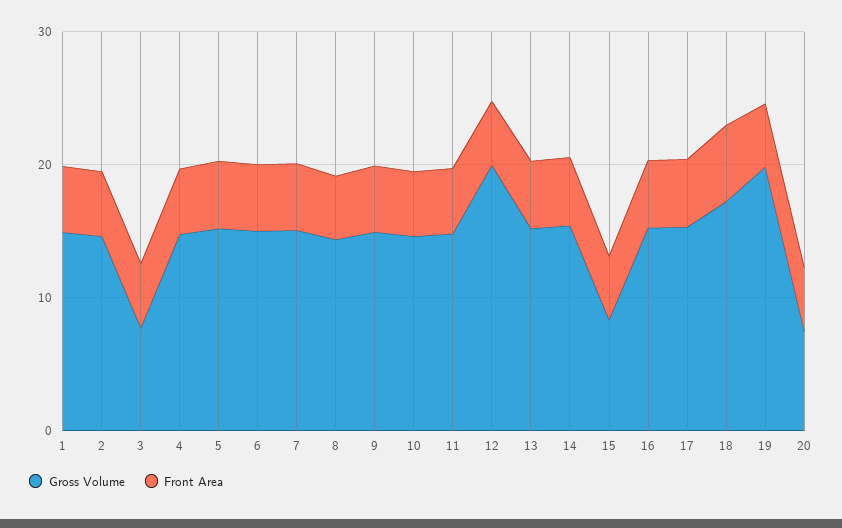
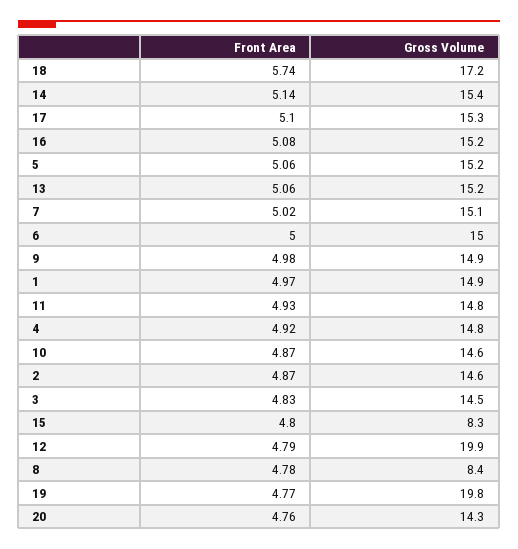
  {
    "Gross Volume": {
      "1": 14.9,
      "2": 14.6,
-     "3": 8,
+     "3": 14.5,
      "4": 14.8,
      "5": 15.2,
      "6": 15,
      "7": 15.1,
-     "8": 14,
+     "8": 8.4,
      "9": 14.9,
      "10": 14.6,
      "11": 14.8,
      "12": 19.9,
      "13": 15.2,
      "14": 15.4,
      "15": 8.3,
      "16": 15.2,
      "17": 15.3,
      "18": 17.2,
      "19": 19.8,
-     "20": 8
+     "20": 14.3
    },
    "Front Area": {
      "1": 4.97,
      "2": 4.87,
      "3": 4.83,
      "4": 4.92,
      "5": 5.06,
      "6": 5,
      "7": 5.02,
      "8": 4.78,
      "9": 4.98,
      "10": 4.87,
      "11": 4.93,
      "12": 4.79,
      "13": 5.06,
      "14": 5.14,
      "15": 4.8,
      "16": 5.08,
      "17": 5.1,
      "18": 5.74,
      "19": 4.77,
      "20": 4.76
    }
  }

